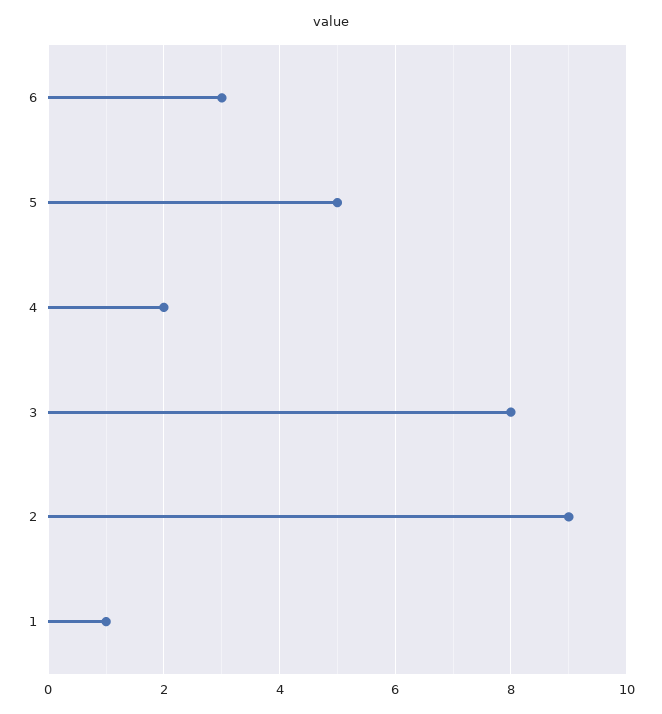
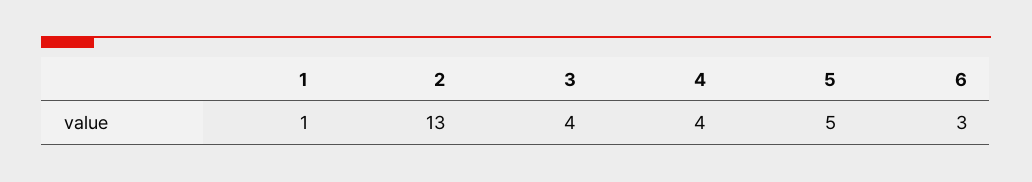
  {
    "6": 3,
    "5": 5,
-   "4": 2,
+   "4": 4,
-   "3": 8,
+   "3": 4,
-   "2": 9,
+   "2": 13,
    "1": 1
  }

